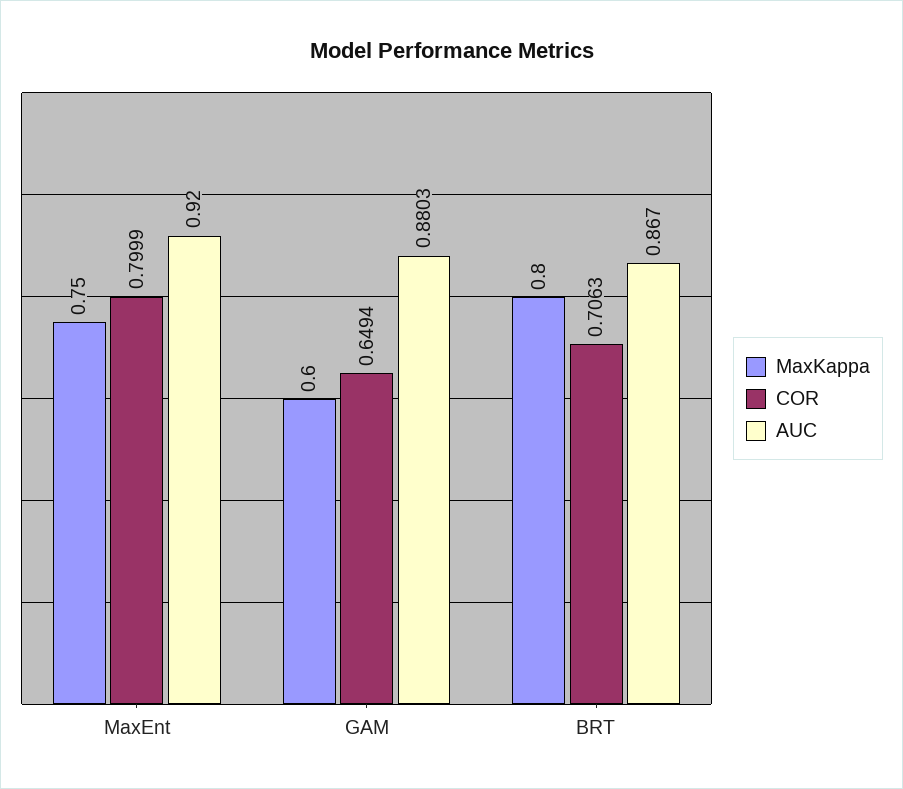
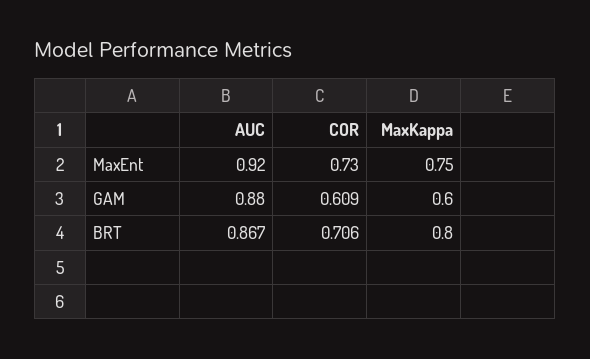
  {
    "MaxKappa": {
      "MaxEnt": 0.75,
      "GAM": 0.6,
      "BRT": 0.8
    },
    "COR": {
-     "MaxEnt": 0.7999,
+     "MaxEnt": 0.73,
-     "GAM": 0.6494,
+     "GAM": 0.609,
      "BRT": 0.7063
    },
    "AUC": {
      "MaxEnt": 0.92,
      "GAM": 0.8803,
      "BRT": 0.867
    }
  }

